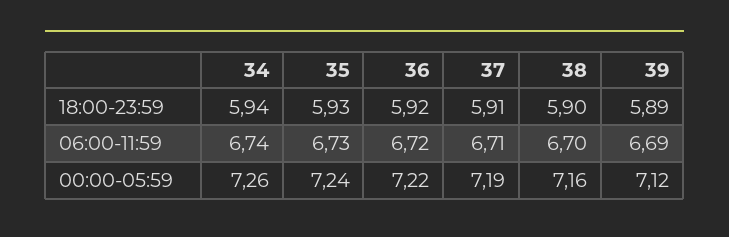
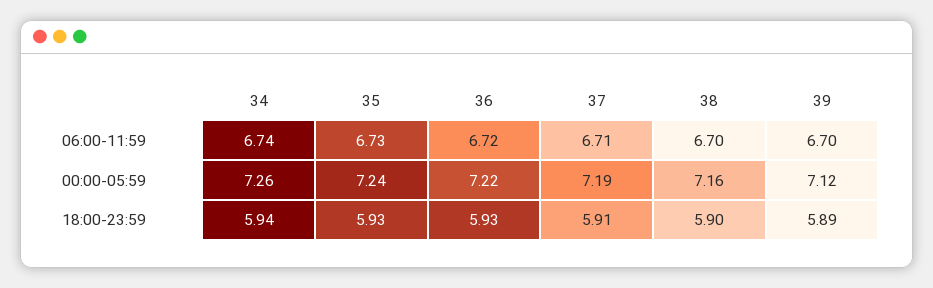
  {
    "34": {
      "18:00-23:59": 5.94,
      "06:00-11:59": 6.74,
      "00:00-05:59": 7.26
    },
    "35": {
      "18:00-23:59": 5.93,
      "06:00-11:59": 6.73,
      "00:00-05:59": 7.24
    },
    "36": {
-     "18:00-23:59": 5.92,
+     "18:00-23:59": 5.93,
      "06:00-11:59": 6.72,
      "00:00-05:59": 7.22
    },
    "37": {
      "18:00-23:59": 5.91,
      "06:00-11:59": 6.71,
      "00:00-05:59": 7.19
    },
    "38": {
      "18:00-23:59": 5.9,
      "06:00-11:59": 6.7,
      "00:00-05:59": 7.16
    },
    "39": {
      "18:00-23:59": 5.89,
-     "06:00-11:59": 6.69,
+     "06:00-11:59": 6.7,
      "00:00-05:59": 7.12
    }
  }

